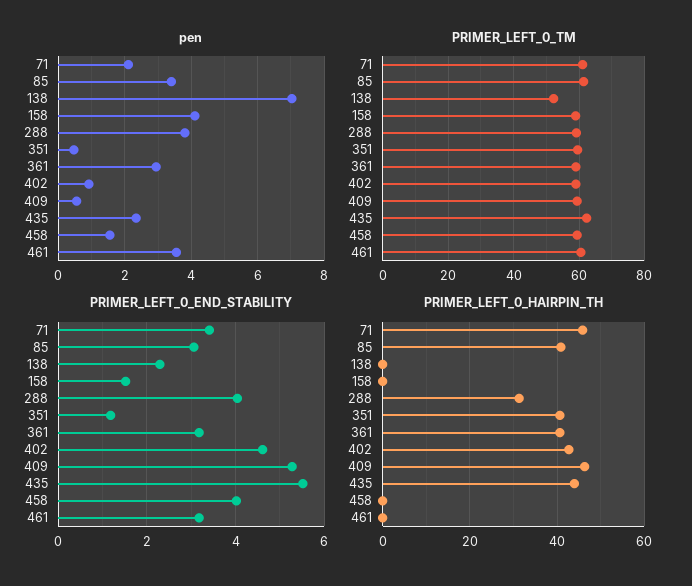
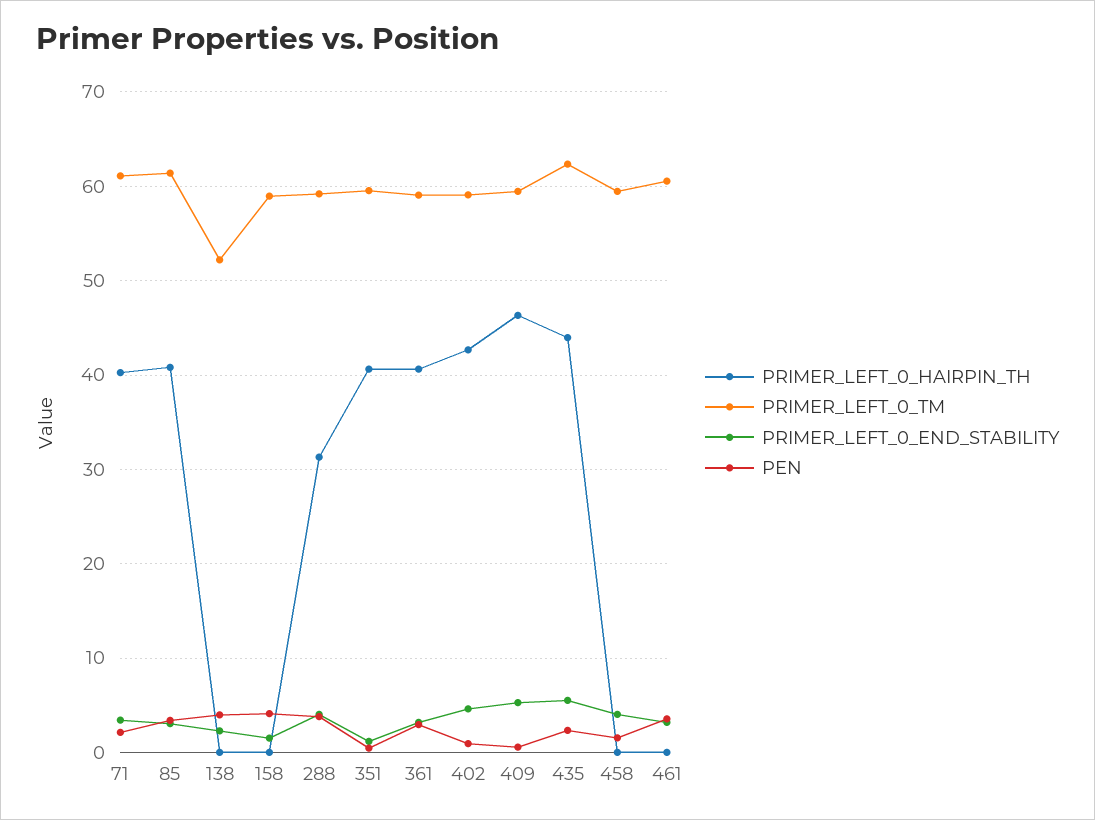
  {
    "pen": {
      "71": 2.2,
      "85": 3.4,
-     "138": 7,
+     "138": 4,
      "158": 4.2,
      "288": 3.8,
      "351": 0.4,
      "361": 3,
      "402": 1,
      "409": 0.6,
      "435": 2.4,
      "458": 1.6,
      "461": 3.6
    },
    "PRIMER_LEFT_0_TM": {
      "71": 61,
      "85": 61,
      "138": 52,
      "158": 59,
      "288": 59,
      "351": 60,
      "361": 59,
      "402": 59,
      "409": 59,
      "435": 62,
      "458": 59,
      "461": 61
    },
    "PRIMER_LEFT_0_END_STABILITY": {
      "71": 3.4,
      "85": 3,
      "138": 2.2,
      "158": 1.6,
      "288": 4,
      "351": 1.2,
      "361": 3.2,
      "402": 4.6,
      "409": 5.2,
      "435": 5.6,
      "458": 4,
      "461": 3.2
    },
    "PRIMER_LEFT_0_HAIRPIN_TH": {
-     "71": 46,
+     "71": 40,
      "85": 41,
      "138": 0,
      "158": 0,
      "288": 31,
      "351": 41,
      "361": 41,
      "402": 43,
      "409": 46,
      "435": 44,
      "458": 0,
      "461": 0
    }
  }

